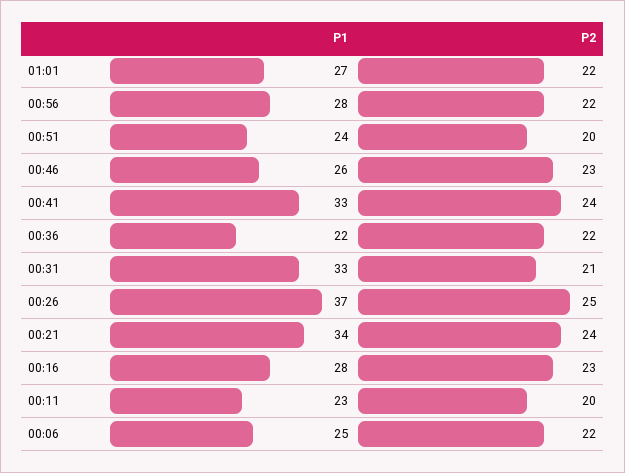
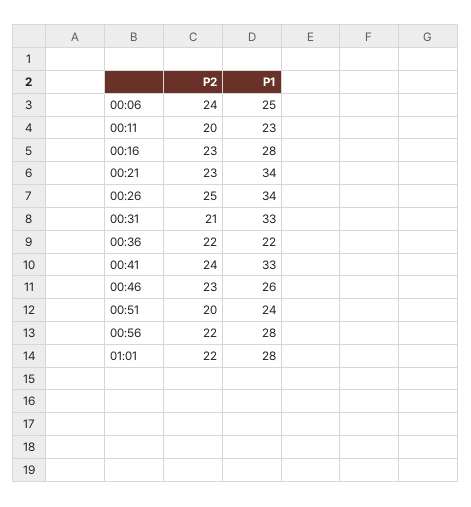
  {
    "P1": {
-     "01:01": 27,
+     "01:01": 28,
      "00:56": 28,
      "00:51": 24,
      "00:46": 26,
      "00:41": 33,
      "00:36": 22,
      "00:31": 33,
-     "00:26": 37,
+     "00:26": 34,
      "00:21": 34,
      "00:16": 28,
      "00:11": 23,
      "00:06": 25
    },
    "P2": {
      "01:01": 22,
      "00:56": 22,
      "00:51": 20,
      "00:46": 23,
      "00:41": 24,
      "00:36": 22,
      "00:31": 21,
      "00:26": 25,
-     "00:21": 24,
+     "00:21": 23,
      "00:16": 23,
      "00:11": 20,
-     "00:06": 22
+     "00:06": 24
    }
  }

